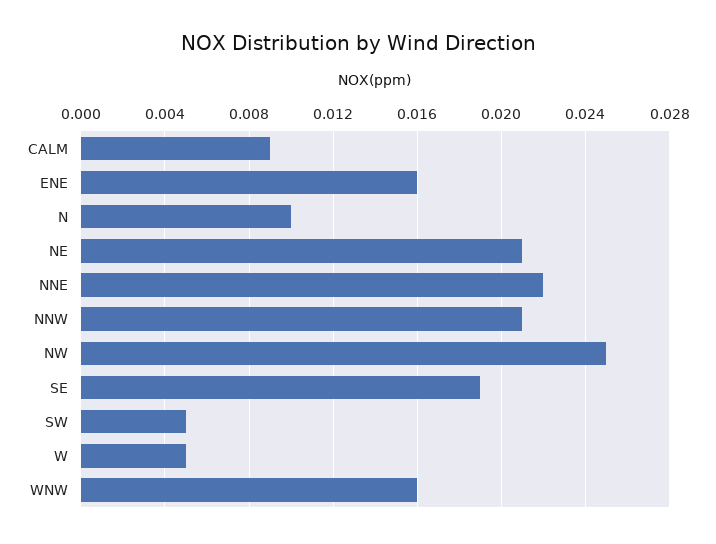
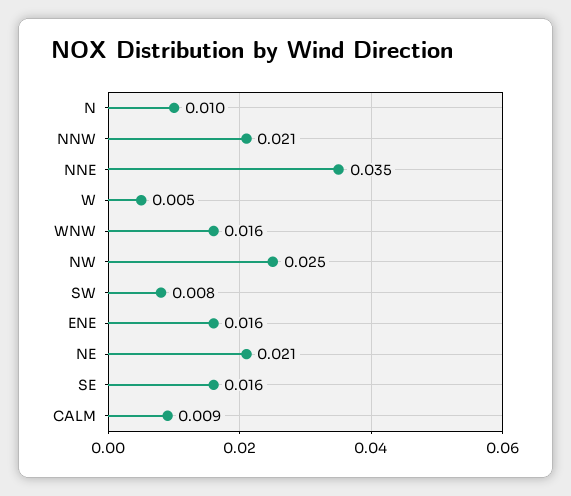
  {
    "CALM": 0.009,
    "ENE": 0.016,
    "N": 0.01,
    "NE": 0.021,
-   "NNE": 0.022,
+   "NNE": 0.035,
    "NNW": 0.021,
    "NW": 0.025,
-   "SE": 0.019,
+   "SE": 0.016,
-   "SW": 0.005,
+   "SW": 0.008,
    "W": 0.005,
    "WNW": 0.016
  }

